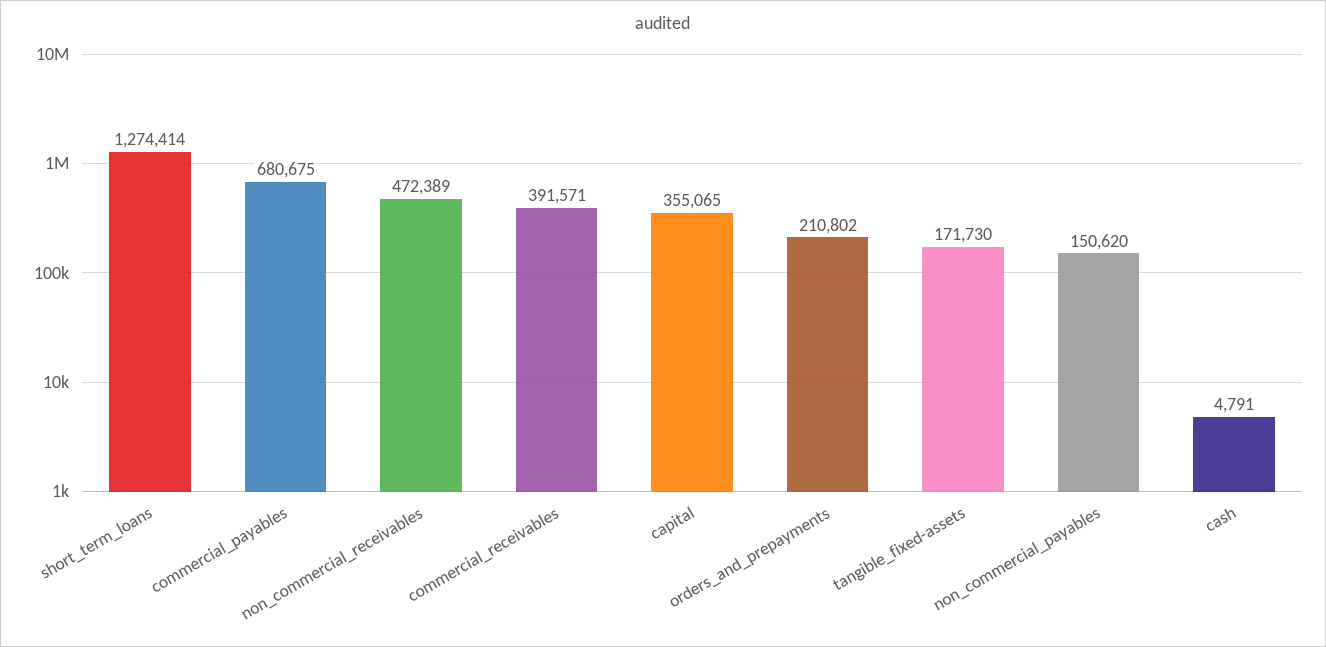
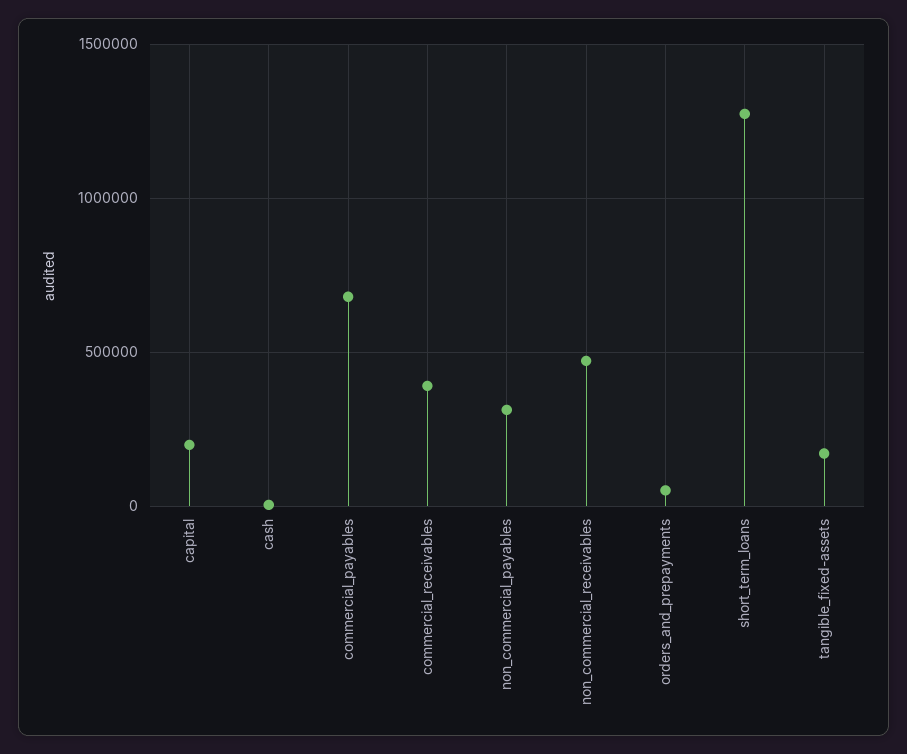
  {
    "short_term_loans": 1274414,
    "commercial_payables": 680675,
    "non_commercial_receivables": 472389,
    "commercial_receivables": 391571,
-   "capital": 355065,
+   "capital": 200000,
-   "orders_and_prepayments": 210802,
+   "orders_and_prepayments": 50000,
    "tangible_fixed-assets": 171730,
-   "non_commercial_payables": 150620,
+   "non_commercial_payables": 300000,
    "cash": 4791
  }

